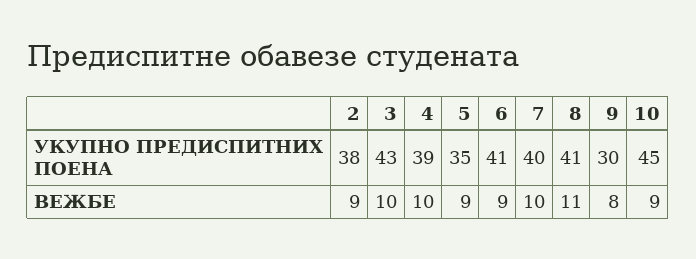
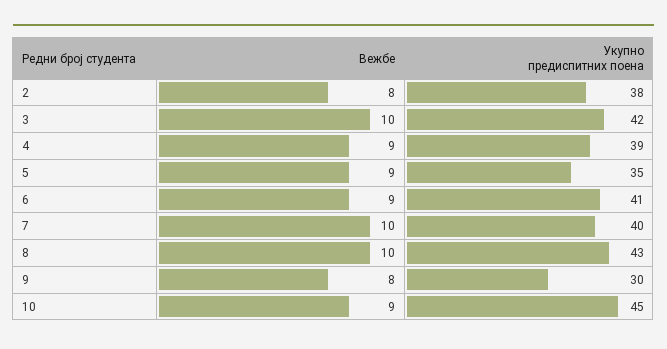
  {
    "2": {
      "УКУПНО ПРЕДИСПИТНИХ ПОЕНА": 38,
-     "ВЕЖБЕ": 9
+     "ВЕЖБЕ": 8
    },
    "3": {
-     "УКУПНО ПРЕДИСПИТНИХ ПОЕНА": 43,
+     "УКУПНО ПРЕДИСПИТНИХ ПОЕНА": 42,
      "ВЕЖБЕ": 10
    },
    "4": {
      "УКУПНО ПРЕДИСПИТНИХ ПОЕНА": 39,
-     "ВЕЖБЕ": 10
+     "ВЕЖБЕ": 9
    },
    "5": {
      "УКУПНО ПРЕДИСПИТНИХ ПОЕНА": 35,
      "ВЕЖБЕ": 9
    },
    "6": {
      "УКУПНО ПРЕДИСПИТНИХ ПОЕНА": 41,
      "ВЕЖБЕ": 9
    },
    "7": {
      "УКУПНО ПРЕДИСПИТНИХ ПОЕНА": 40,
      "ВЕЖБЕ": 10
    },
    "8": {
-     "УКУПНО ПРЕДИСПИТНИХ ПОЕНА": 41,
+     "УКУПНО ПРЕДИСПИТНИХ ПОЕНА": 43,
-     "ВЕЖБЕ": 11
+     "ВЕЖБЕ": 10
    },
    "9": {
      "УКУПНО ПРЕДИСПИТНИХ ПОЕНА": 30,
      "ВЕЖБЕ": 8
    },
    "10": {
      "УКУПНО ПРЕДИСПИТНИХ ПОЕНА": 45,
      "ВЕЖБЕ": 9
    }
  }

